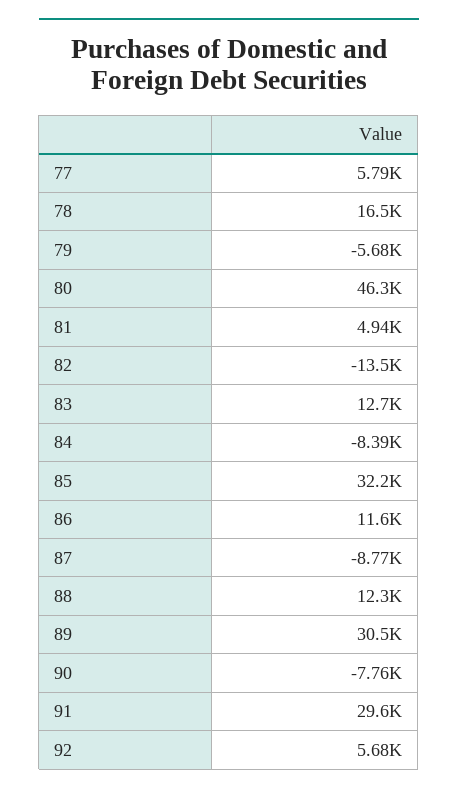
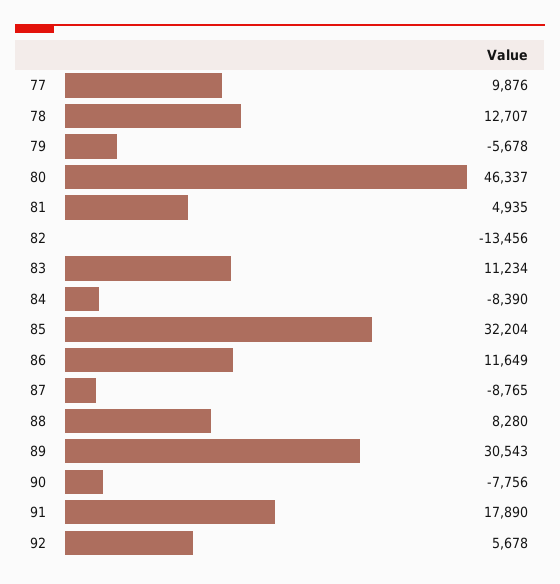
  {
-   "77": 5790,
+   "77": 9876,
-   "78": 16500,
+   "78": 12707,
    "79": -5678,
    "80": 46337,
    "81": 4935,
    "82": -13456,
-   "83": 12700,
+   "83": 11234,
    "84": -8390,
    "85": 32204,
    "86": 11649,
    "87": -8765,
-   "88": 12300,
+   "88": 8280,
    "89": 30543,
    "90": -7756,
-   "91": 29600,
+   "91": 17890,
    "92": 5678
  }

